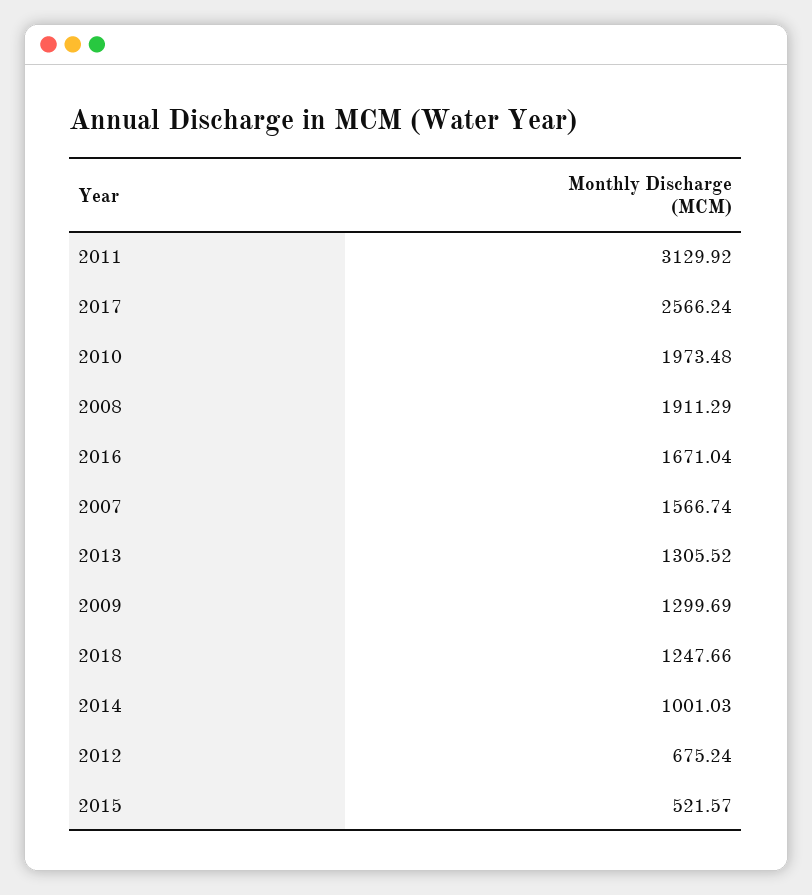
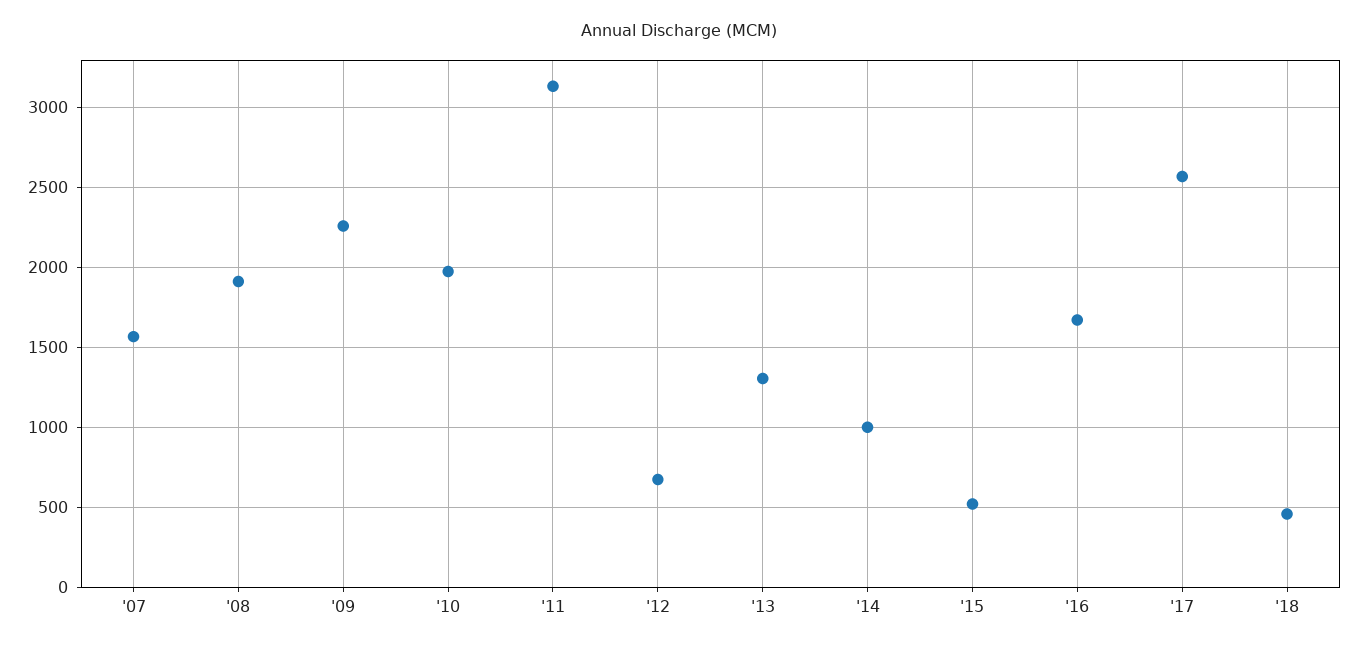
  {
    "2011": 3129.92,
    "2017": 2566.24,
    "2010": 1973.48,
    "2008": 1911.29,
    "2016": 1671.04,
    "2007": 1566.74,
    "2013": 1305.52,
-   "2009": 1299.69,
+   "2009": 2250,
-   "2018": 1247.66,
+   "2018": 450,
    "2014": 1001.03,
    "2012": 675.24,
    "2015": 521.57
  }

